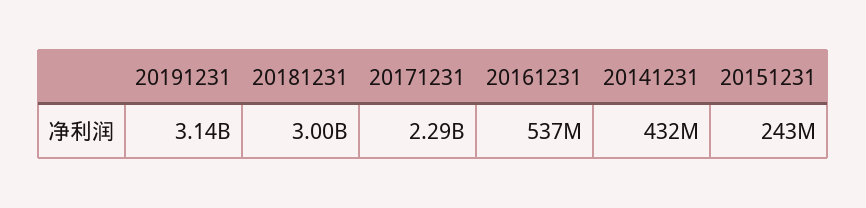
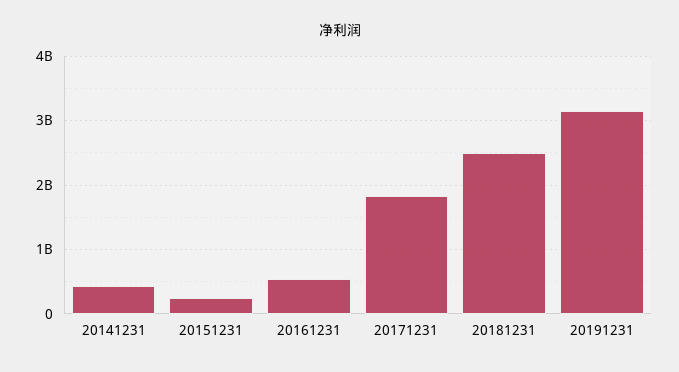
  {
    "20191231": 3140000000,
-   "20181231": 3000000000,
+   "20181231": 2500000000,
-   "20171231": 2290000000,
+   "20171231": 1800000000,
    "20161231": 537000000,
    "20141231": 432000000,
    "20151231": 243000000
  }

